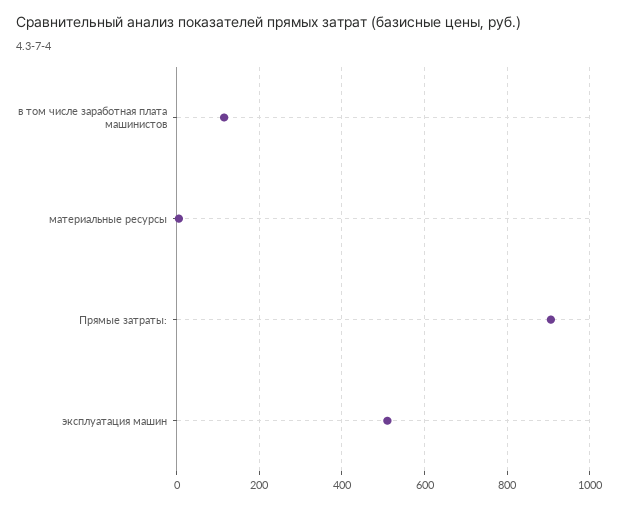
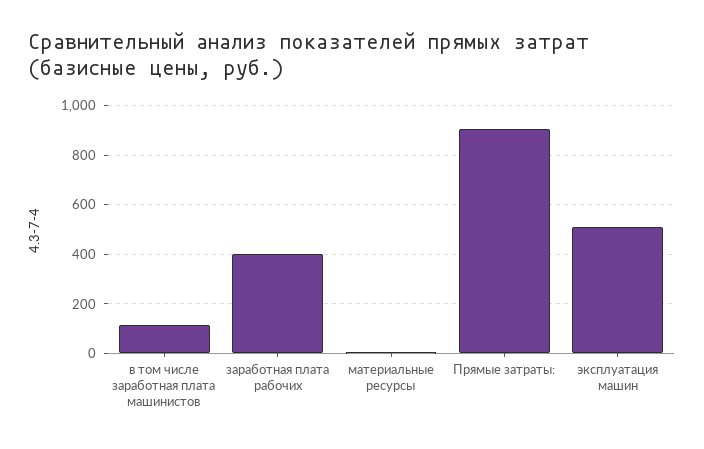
  {
    "в том числе заработная плата машинистов": 120,
    "материальные ресурсы": 0,
    "Прямые затраты:": 900,
-   "эксплуатация машин": 500
+   "эксплуатация машин": 500,
+   "заработная плата рабочих": 400
  }

